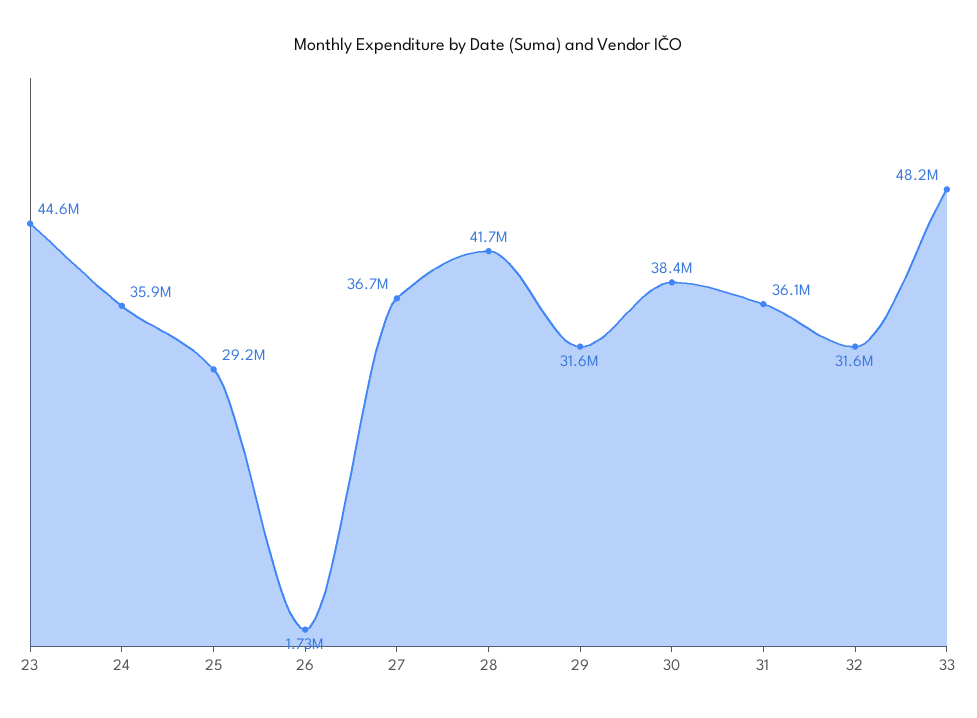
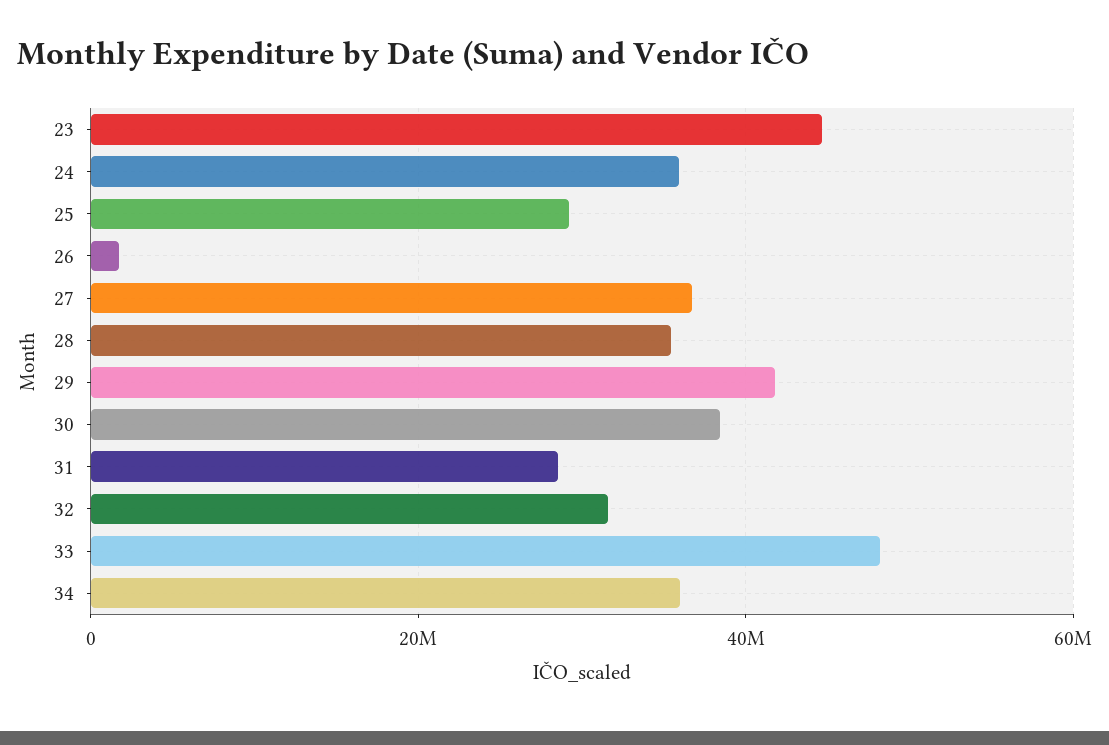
  {
    "23": 44600000,
    "24": 35900000,
    "25": 29200000,
    "26": 1730000,
    "27": 36700000,
-   "28": 41700000,
+   "28": 36000000,
-   "29": 31600000,
+   "29": 42000000,
    "30": 38400000,
-   "31": 36100000,
+   "31": 28000000,
    "32": 31600000,
-   "33": 48200000
+   "33": 48200000,
+   "34": 36000000
  }

